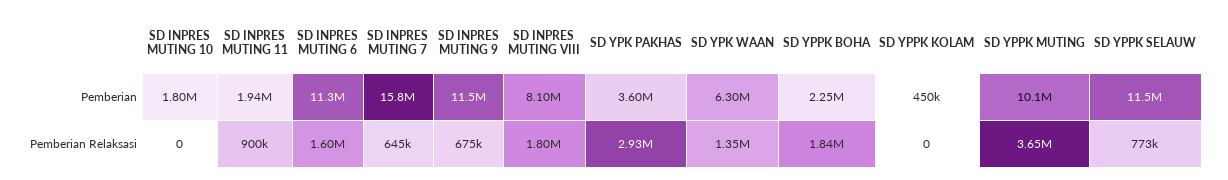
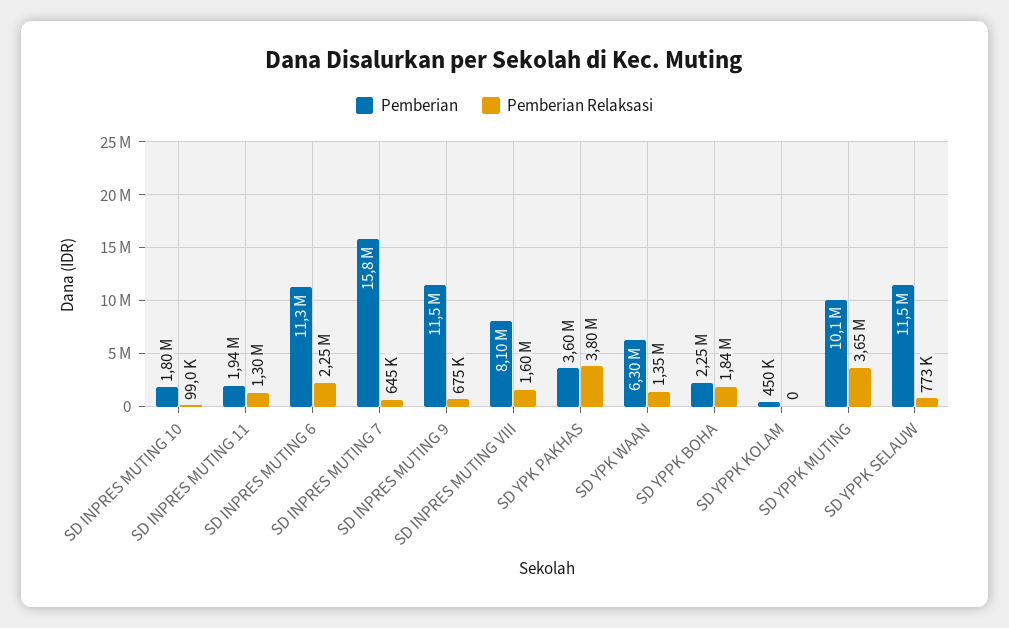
  {
    "Pemberian": {
      "SD INPRES MUTING 10": 1800000,
      "SD INPRES MUTING 11": 1940000,
      "SD INPRES MUTING 6": 11300000,
      "SD INPRES MUTING 7": 15800000,
      "SD INPRES MUTING 9": 11500000,
      "SD INPRES MUTING VIII": 8100000,
      "SD YPK PAKHAS": 3600000,
      "SD YPK WAAN": 6300000,
      "SD YPPK BOHA": 2250000,
      "SD YPPK KOLAM": 450000,
      "SD YPPK MUTING": 10100000,
      "SD YPPK SELAUW": 11500000
    },
    "Pemberian Relaksasi": {
-     "SD INPRES MUTING 10": 0,
+     "SD INPRES MUTING 10": 99000,
-     "SD INPRES MUTING 11": 900000,
+     "SD INPRES MUTING 11": 1300000,
-     "SD INPRES MUTING 6": 1600000,
+     "SD INPRES MUTING 6": 2250000,
      "SD INPRES MUTING 7": 645000,
      "SD INPRES MUTING 9": 675000,
-     "SD INPRES MUTING VIII": 1800000,
+     "SD INPRES MUTING VIII": 1600000,
-     "SD YPK PAKHAS": 2930000,
+     "SD YPK PAKHAS": 3800000,
      "SD YPK WAAN": 1350000,
      "SD YPPK BOHA": 1840000,
      "SD YPPK KOLAM": 0,
      "SD YPPK MUTING": 3650000,
      "SD YPPK SELAUW": 773000
    }
  }

